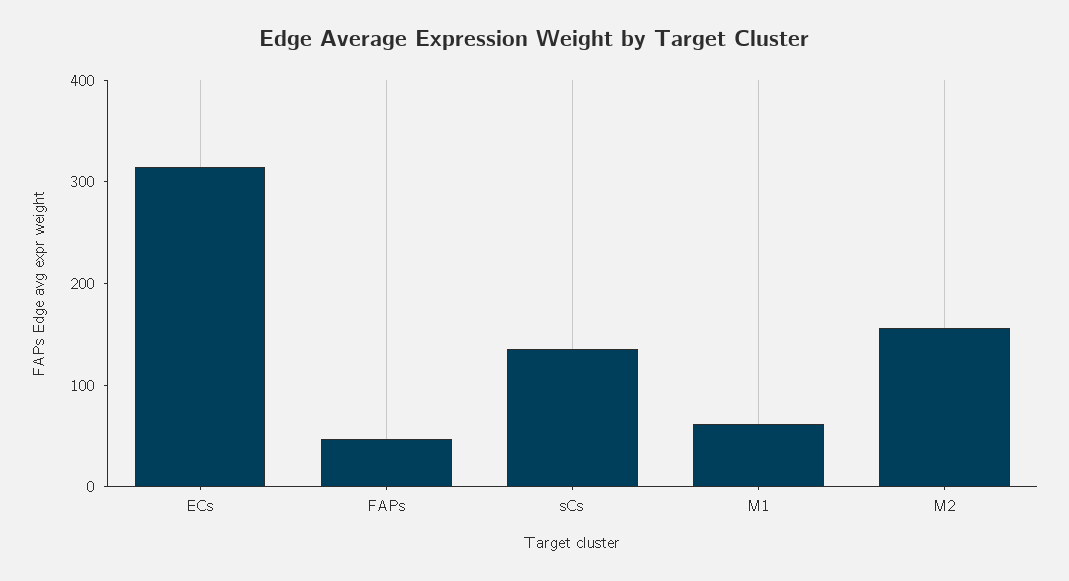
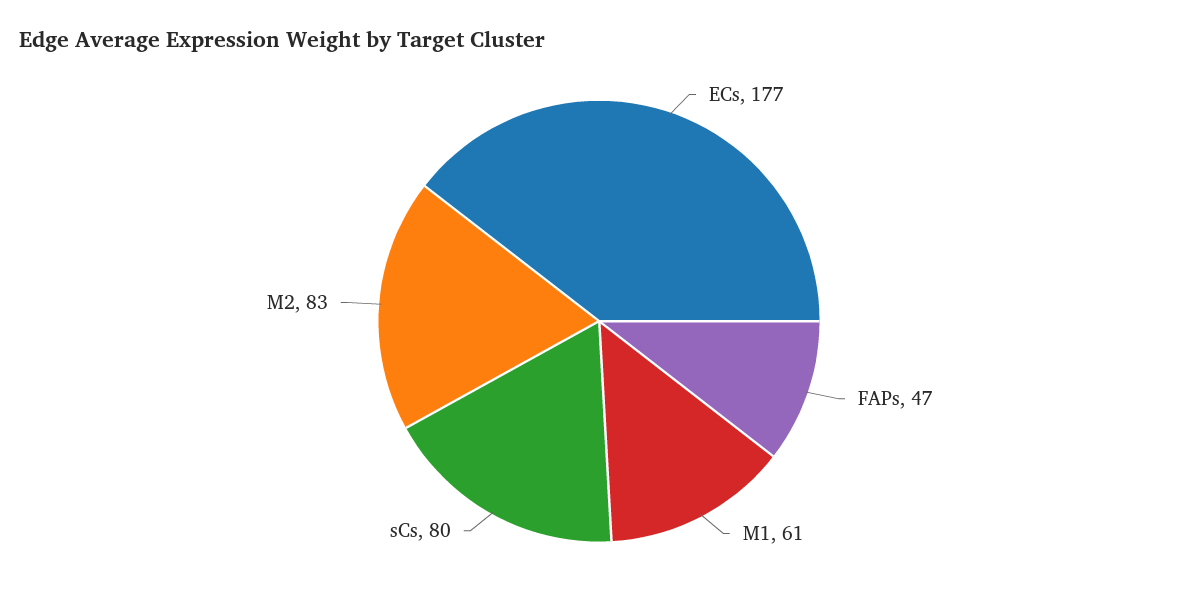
  {
-   "ECs": 320,
+   "ECs": 177,
    "FAPs": 47,
-   "sCs": 140,
+   "sCs": 80,
    "M1": 61,
-   "M2": 160
+   "M2": 83
  }

